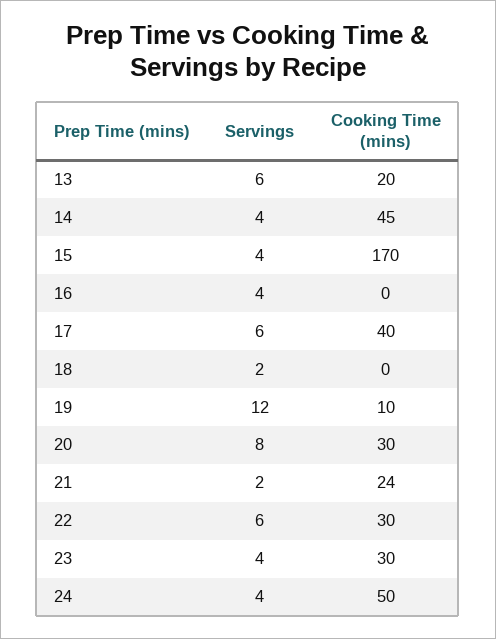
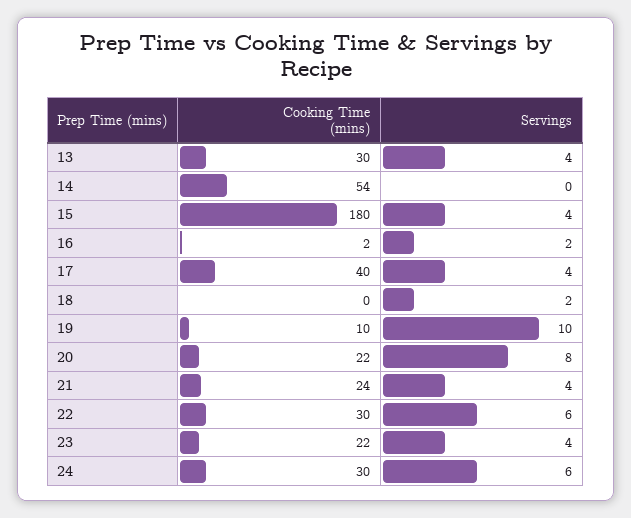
  {
    "Servings": {
-     "13": 6,
+     "13": 4,
-     "14": 4,
+     "14": 0,
      "15": 4,
-     "16": 4,
+     "16": 2,
-     "17": 6,
+     "17": 4,
      "18": 2,
-     "19": 12,
+     "19": 10,
      "20": 8,
-     "21": 2,
+     "21": 4,
      "22": 6,
      "23": 4,
-     "24": 4
+     "24": 6
    },
    "Cooking Time (mins)": {
-     "13": 20,
+     "13": 30,
-     "14": 45,
+     "14": 54,
-     "15": 170,
+     "15": 180,
-     "16": 0,
+     "16": 2,
      "17": 40,
      "18": 0,
      "19": 10,
-     "20": 30,
+     "20": 22,
      "21": 24,
      "22": 30,
-     "23": 30,
+     "23": 22,
-     "24": 50
+     "24": 30
    }
  }

